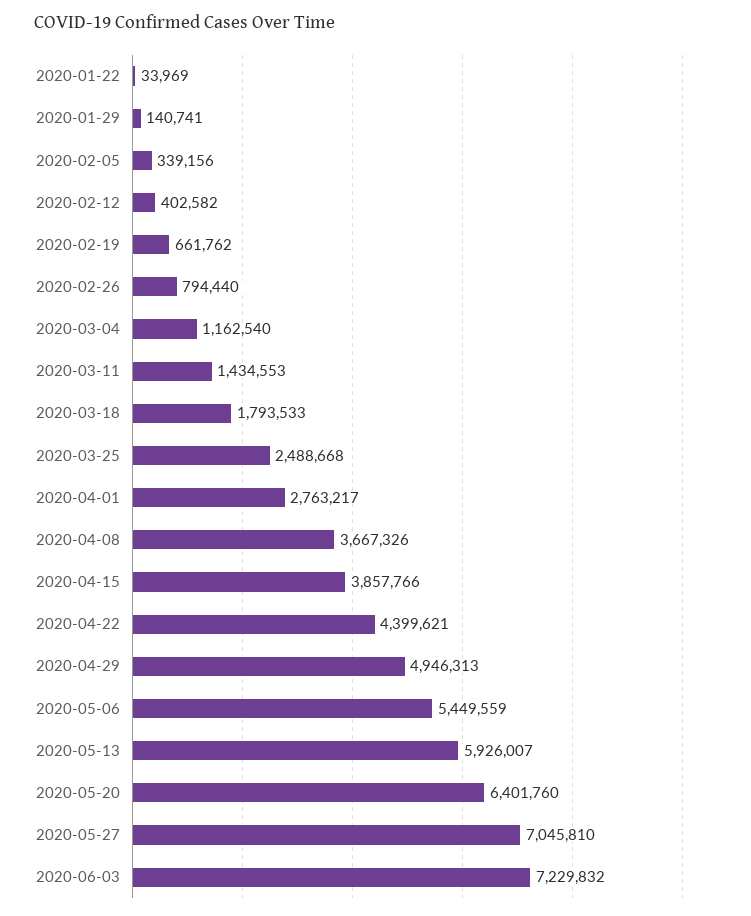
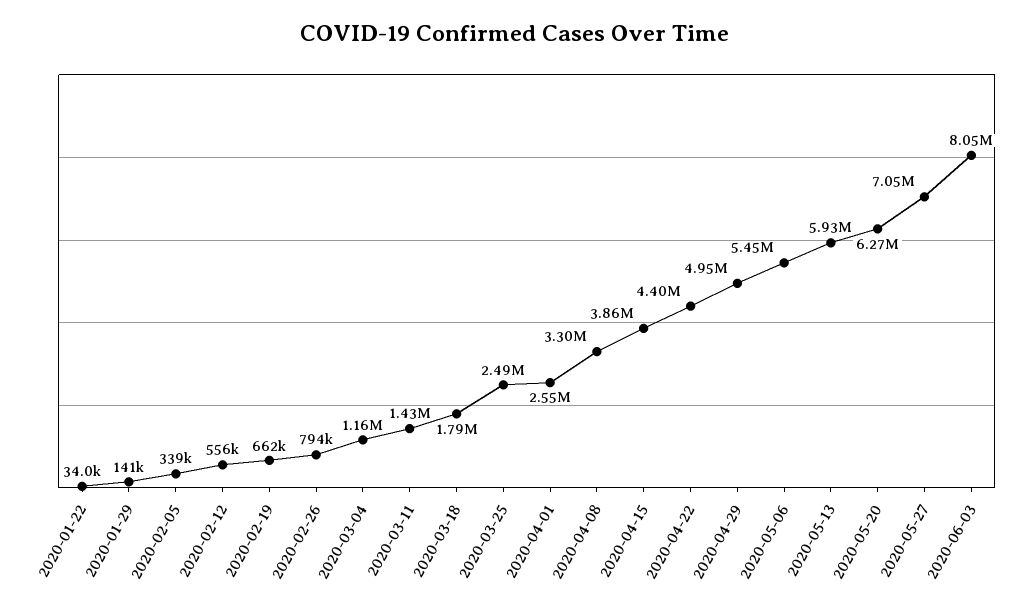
  {
    "2020-01-22": 33969,
    "2020-01-29": 140741,
    "2020-02-05": 339156,
-   "2020-02-12": 402582,
+   "2020-02-12": 556000,
    "2020-02-19": 661762,
    "2020-02-26": 794440,
    "2020-03-04": 1162540,
    "2020-03-11": 1434553,
    "2020-03-18": 1793533,
    "2020-03-25": 2488668,
-   "2020-04-01": 2763217,
+   "2020-04-01": 2550000,
-   "2020-04-08": 3667326,
+   "2020-04-08": 3300000,
    "2020-04-15": 3857766,
    "2020-04-22": 4399621,
    "2020-04-29": 4946313,
    "2020-05-06": 5449559,
    "2020-05-13": 5926007,
-   "2020-05-20": 6401760,
+   "2020-05-20": 6270000,
    "2020-05-27": 7045810,
-   "2020-06-03": 7229832
+   "2020-06-03": 8050000
  }

